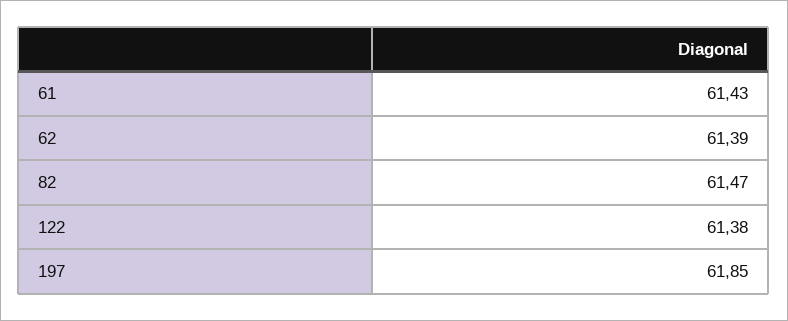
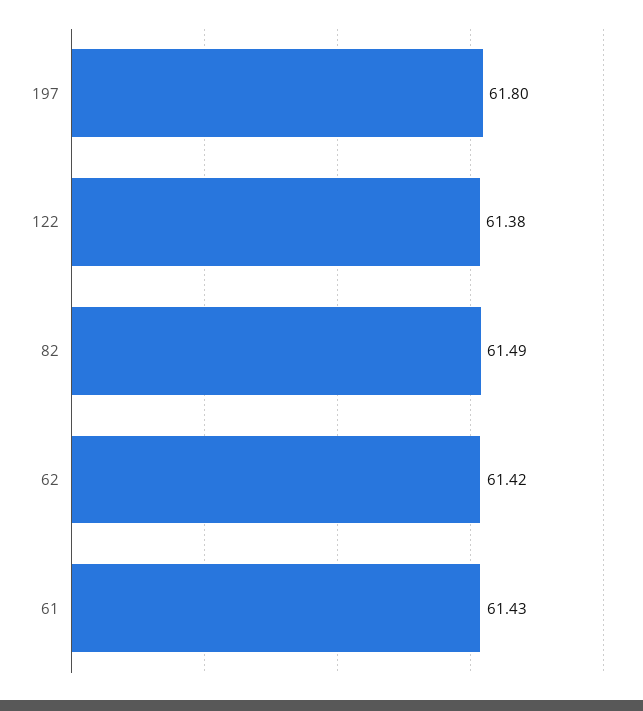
  {
    "61": 61.43,
-   "62": 61.39,
+   "62": 61.42,
-   "82": 61.47,
+   "82": 61.49,
    "122": 61.38,
-   "197": 61.85
+   "197": 61.8
  }

